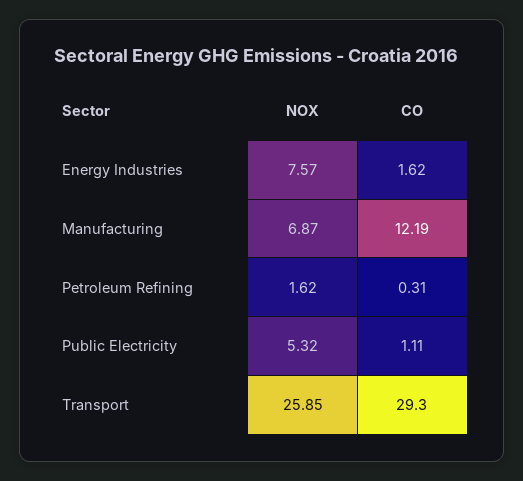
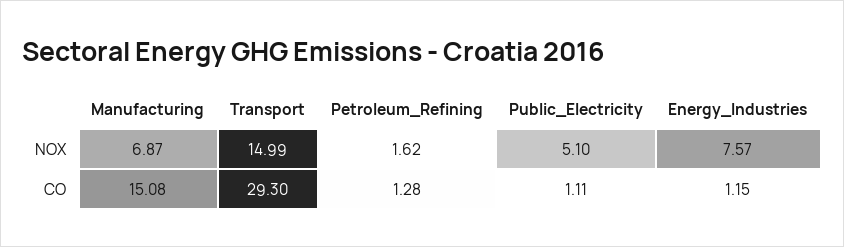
  {
    "NOX": {
      "Energy Industries": 7.57,
      "Manufacturing": 6.87,
      "Petroleum Refining": 1.62,
-     "Public Electricity": 5.32,
+     "Public Electricity": 5.1,
-     "Transport": 25.85
+     "Transport": 14.99
    },
    "CO": {
-     "Energy Industries": 1.62,
+     "Energy Industries": 1.15,
-     "Manufacturing": 12.19,
+     "Manufacturing": 15.08,
-     "Petroleum Refining": 0.31,
+     "Petroleum Refining": 1.28,
      "Public Electricity": 1.11,
      "Transport": 29.3
    }
  }

